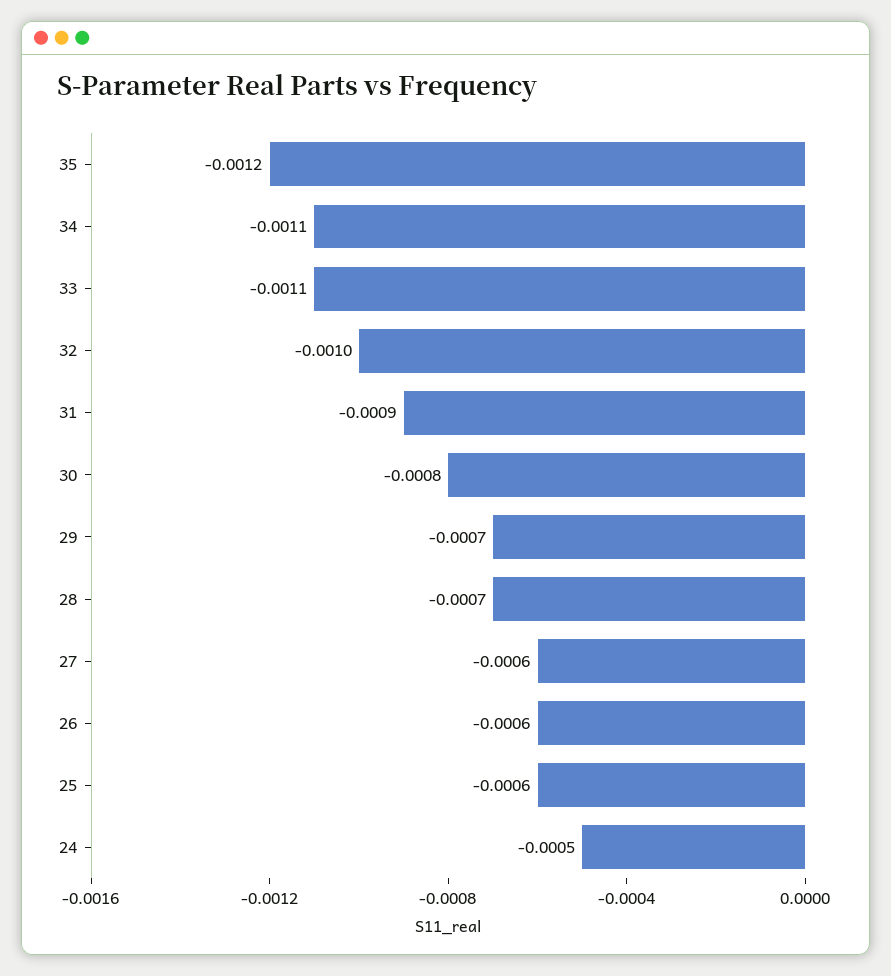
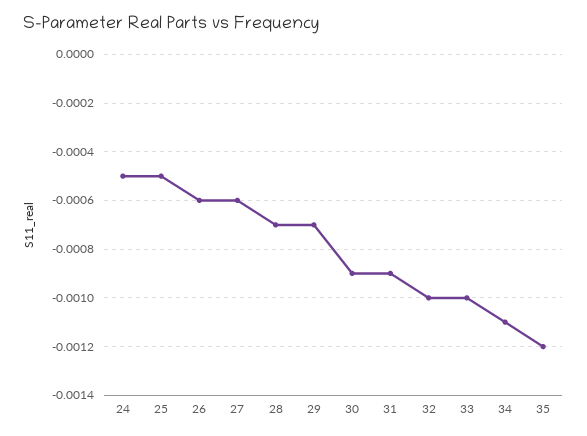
  {
    "35": -0.0012,
    "34": -0.0011,
-   "33": -0.0011,
+   "33": -0.001,
    "32": -0.001,
    "31": -0.0009,
-   "30": -0.0008,
+   "30": -0.0009,
    "29": -0.0007,
    "28": -0.0007,
    "27": -0.0006,
    "26": -0.0006,
-   "25": -0.0006,
+   "25": -0.0005,
    "24": -0.0005
  }

